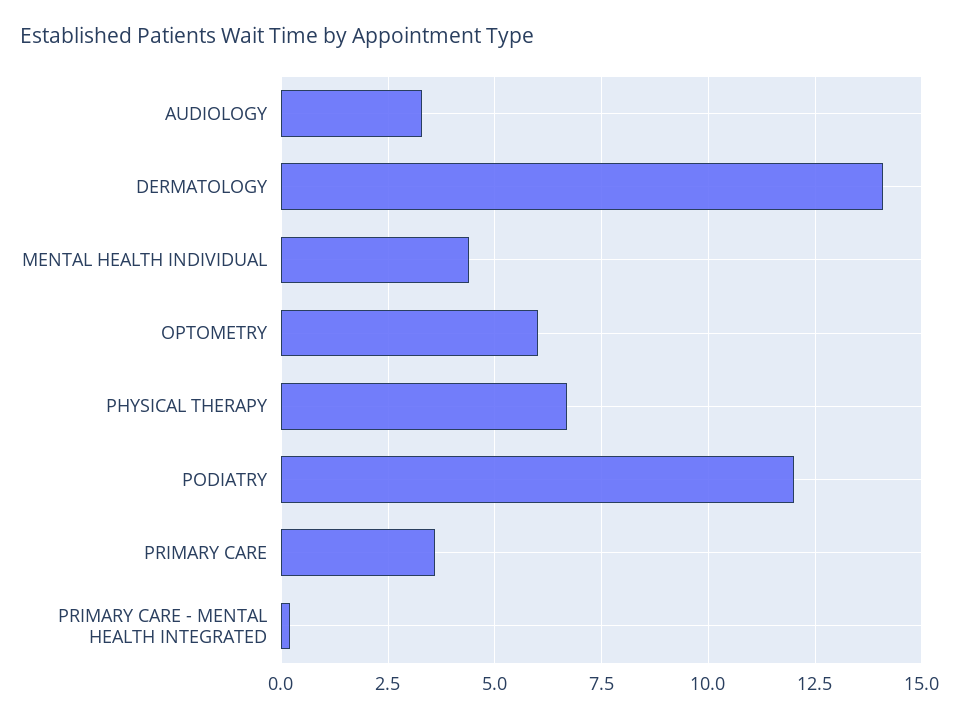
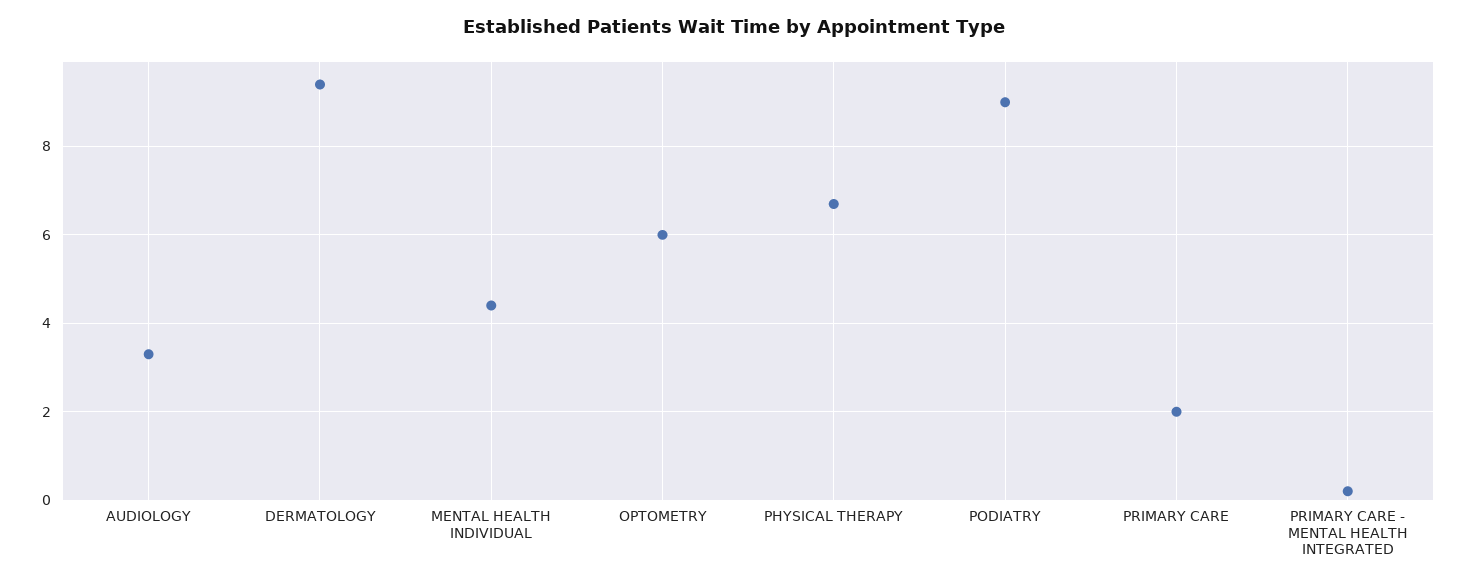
  {
    "AUDIOLOGY": 3.5,
-   "DERMATOLOGY": 14,
+   "DERMATOLOGY": 9.5,
    "MENTAL HEALTH INDIVIDUAL": 4.5,
    "OPTOMETRY": 6,
    "PHYSICAL THERAPY": 6.5,
-   "PODIATRY": 12,
+   "PODIATRY": 9,
-   "PRIMARY CARE": 3.5,
+   "PRIMARY CARE": 2,
    "PRIMARY CARE - MENTAL HEALTH INTEGRATED": 0
  }

